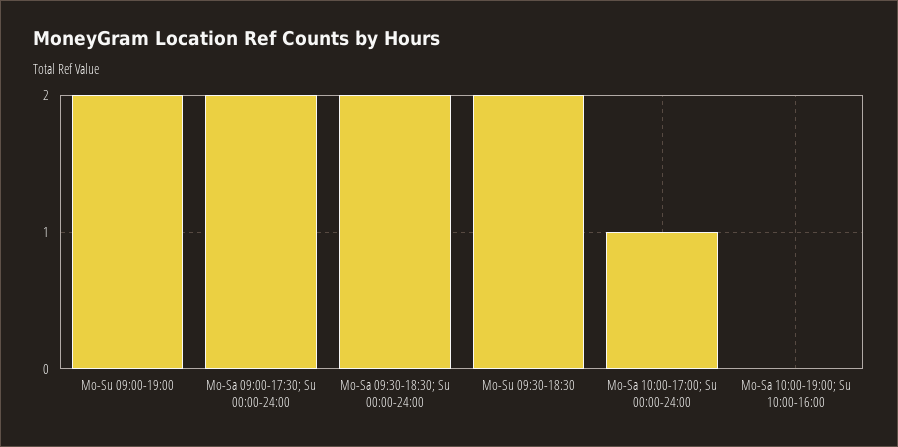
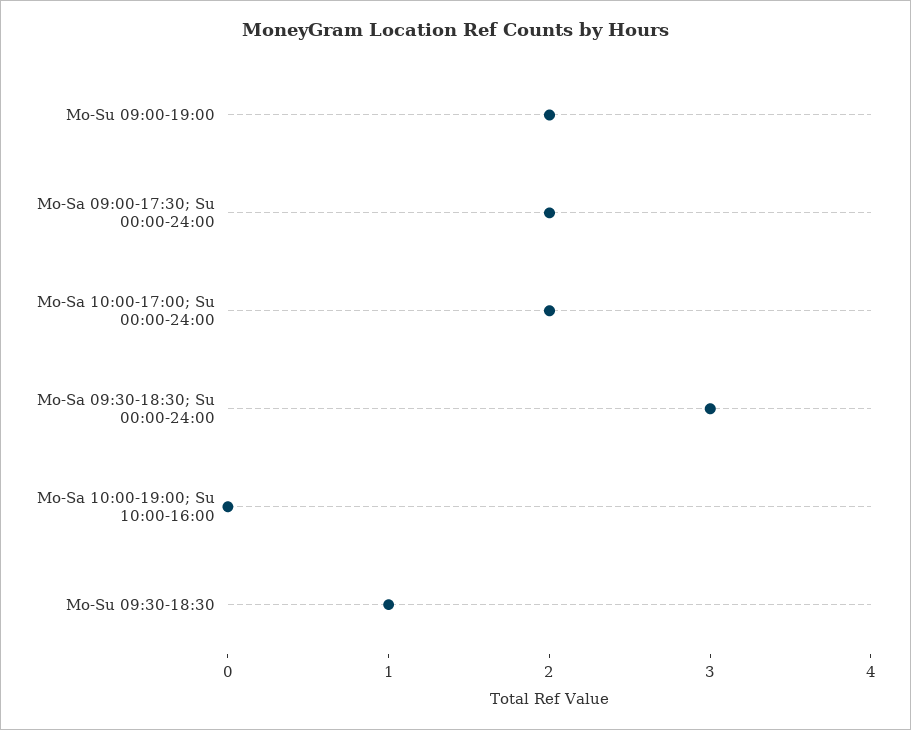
  {
    "Mo-Su 09:00-19:00": 2,
    "Mo-Sa 09:00-17:30; Su 00:00-24:00": 2,
-   "Mo-Sa 09:30-18:30; Su 00:00-24:00": 2,
+   "Mo-Sa 09:30-18:30; Su 00:00-24:00": 3,
-   "Mo-Su 09:30-18:30": 2,
+   "Mo-Su 09:30-18:30": 1,
-   "Mo-Sa 10:00-17:00; Su 00:00-24:00": 1,
+   "Mo-Sa 10:00-17:00; Su 00:00-24:00": 2,
    "Mo-Sa 10:00-19:00; Su 10:00-16:00": 0
  }

